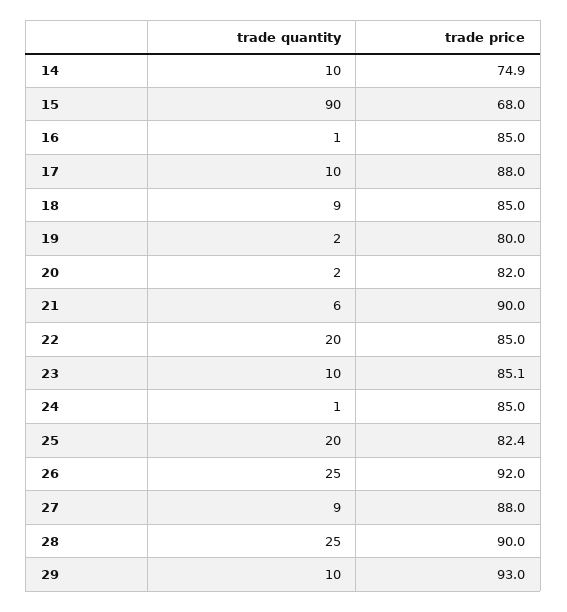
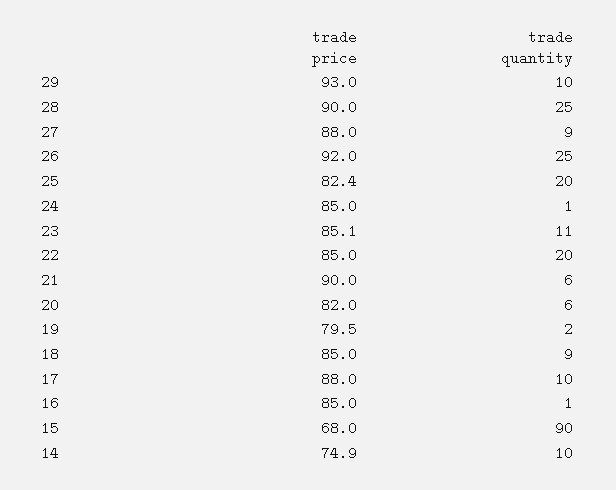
  {
    "trade quantity": {
      "14": 10,
      "15": 90,
      "16": 1,
      "17": 10,
      "18": 9,
      "19": 2,
-     "20": 2,
+     "20": 6,
      "21": 6,
      "22": 20,
-     "23": 10,
+     "23": 11,
      "24": 1,
      "25": 20,
      "26": 25,
      "27": 9,
      "28": 25,
      "29": 10
    },
    "trade price": {
      "14": 74.9,
      "15": 68,
      "16": 85,
      "17": 88,
      "18": 85,
-     "19": 80,
+     "19": 79.5,
      "20": 82,
      "21": 90,
      "22": 85,
      "23": 85.1,
      "24": 85,
      "25": 82.4,
      "26": 92,
      "27": 88,
      "28": 90,
      "29": 93
    }
  }

